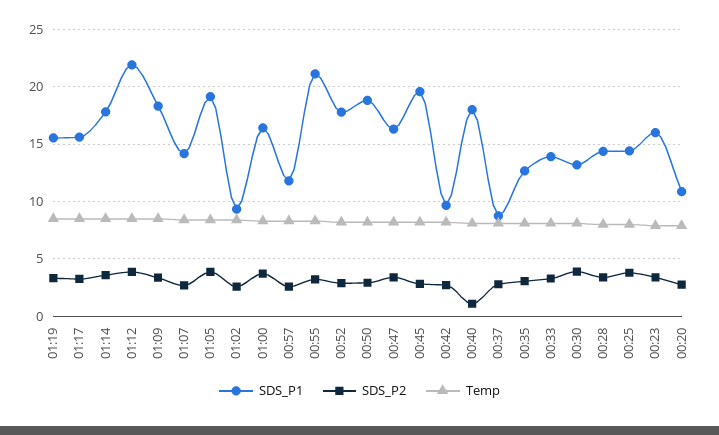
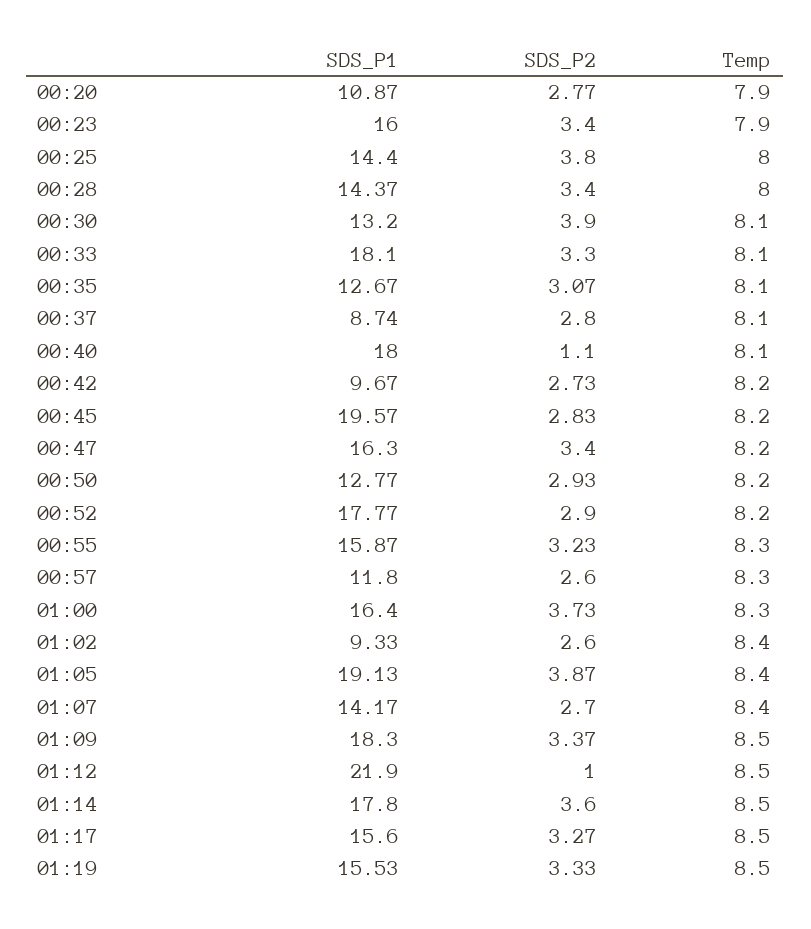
  {
    "SDS_P1": {
      "01:19": 15.53,
      "01:17": 15.6,
      "01:14": 17.8,
      "01:12": 21.9,
      "01:09": 18.3,
      "01:07": 14.17,
      "01:05": 19.13,
      "01:02": 9.33,
      "01:00": 16.4,
      "00:57": 11.8,
-     "00:55": 21,
+     "00:55": 15.87,
      "00:52": 17.77,
-     "00:50": 19,
+     "00:50": 12.77,
      "00:47": 16.3,
      "00:45": 19.57,
      "00:42": 9.67,
      "00:40": 18,
      "00:37": 8.74,
      "00:35": 12.67,
-     "00:33": 14,
+     "00:33": 18.1,
      "00:30": 13.2,
      "00:28": 14.37,
      "00:25": 14.4,
      "00:23": 16,
      "00:20": 10.87
    },
    "SDS_P2": {
      "01:19": 3.33,
      "01:17": 3.27,
      "01:14": 3.6,
-     "01:12": 4,
+     "01:12": 1,
      "01:09": 3.37,
      "01:07": 2.7,
      "01:05": 3.87,
      "01:02": 2.6,
      "01:00": 3.73,
      "00:57": 2.6,
      "00:55": 3.23,
      "00:52": 2.9,
      "00:50": 2.93,
      "00:47": 3.4,
      "00:45": 2.83,
      "00:42": 2.73,
      "00:40": 1.1,
      "00:37": 2.8,
      "00:35": 3.07,
      "00:33": 3.3,
      "00:30": 3.9,
      "00:28": 3.4,
      "00:25": 3.8,
      "00:23": 3.4,
      "00:20": 2.77
    },
    "Temp": {
      "01:19": 8.5,
      "01:17": 8.5,
      "01:14": 8.5,
      "01:12": 8.5,
      "01:09": 8.5,
      "01:07": 8.4,
      "01:05": 8.4,
      "01:02": 8.4,
      "01:00": 8.3,
      "00:57": 8.3,
      "00:55": 8.3,
      "00:52": 8.2,
      "00:50": 8.2,
      "00:47": 8.2,
      "00:45": 8.2,
      "00:42": 8.2,
      "00:40": 8.1,
      "00:37": 8.1,
      "00:35": 8.1,
      "00:33": 8.1,
      "00:30": 8.1,
      "00:28": 8,
      "00:25": 8,
      "00:23": 7.9,
      "00:20": 7.9
    }
  }

